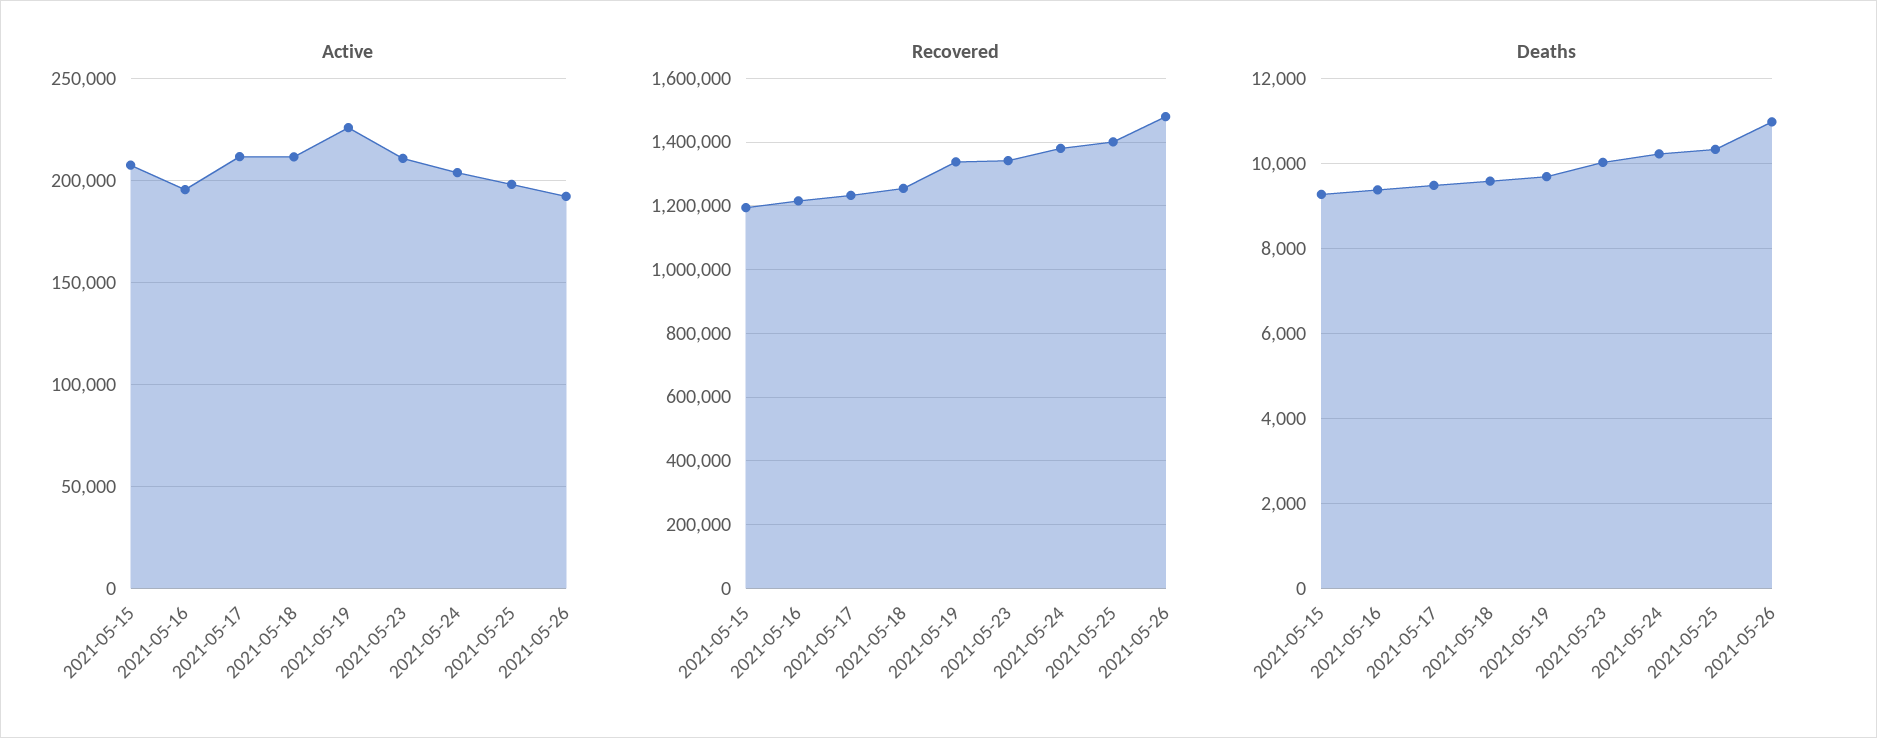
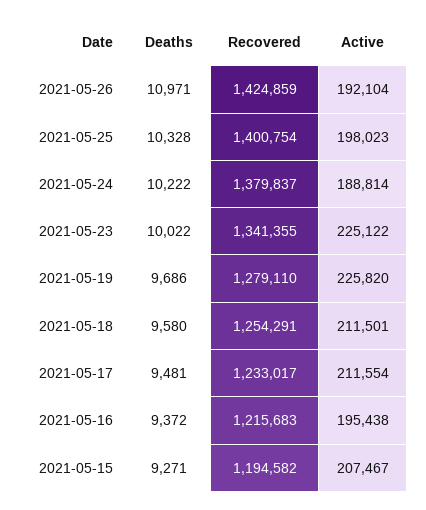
  {
    "Active": {
      "2021-05-15": 207467,
      "2021-05-16": 195438,
      "2021-05-17": 211554,
      "2021-05-18": 211501,
      "2021-05-19": 225820,
-     "2021-05-23": 210000,
+     "2021-05-23": 225122,
-     "2021-05-24": 205000,
+     "2021-05-24": 188814,
      "2021-05-25": 198023,
      "2021-05-26": 192104
    },
    "Recovered": {
      "2021-05-15": 1194582,
      "2021-05-16": 1215683,
      "2021-05-17": 1233017,
      "2021-05-18": 1254291,
-     "2021-05-19": 1340000,
+     "2021-05-19": 1279110,
      "2021-05-23": 1341355,
      "2021-05-24": 1379837,
      "2021-05-25": 1400754,
-     "2021-05-26": 1480000
+     "2021-05-26": 1424859
    },
    "Deaths": {
      "2021-05-15": 9271,
      "2021-05-16": 9372,
      "2021-05-17": 9481,
      "2021-05-18": 9580,
      "2021-05-19": 9686,
      "2021-05-23": 10022,
      "2021-05-24": 10222,
      "2021-05-25": 10328,
      "2021-05-26": 10971
    }
  }

